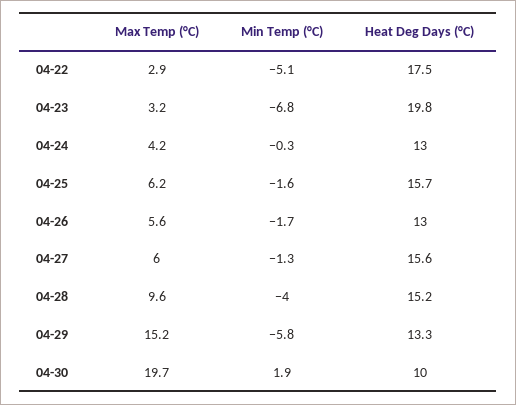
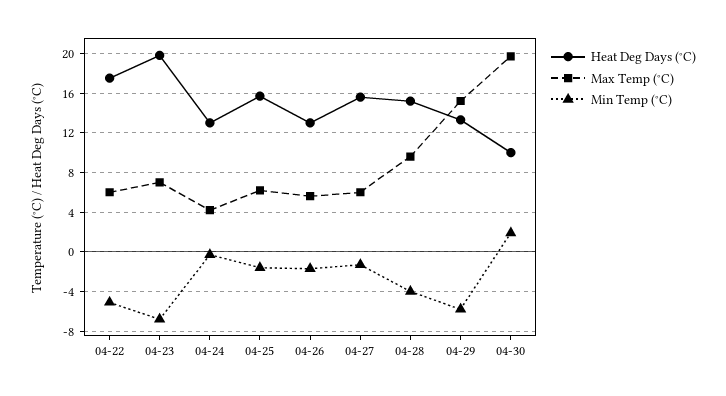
  {
    "Max Temp (°C)": {
-     "04-22": 2.9,
+     "04-22": 6,
-     "04-23": 3.2,
+     "04-23": 7,
      "04-24": 4.2,
      "04-25": 6.2,
      "04-26": 5.6,
      "04-27": 6,
      "04-28": 9.6,
      "04-29": 15.2,
      "04-30": 19.7
    },
    "Min Temp (°C)": {
      "04-22": -5.1,
      "04-23": -6.8,
      "04-24": -0.3,
      "04-25": -1.6,
      "04-26": -1.7,
      "04-27": -1.3,
      "04-28": -4,
      "04-29": -5.8,
      "04-30": 1.9
    },
    "Heat Deg Days (°C)": {
      "04-22": 17.5,
      "04-23": 19.8,
      "04-24": 13,
      "04-25": 15.7,
      "04-26": 13,
      "04-27": 15.6,
      "04-28": 15.2,
      "04-29": 13.3,
      "04-30": 10
    }
  }

